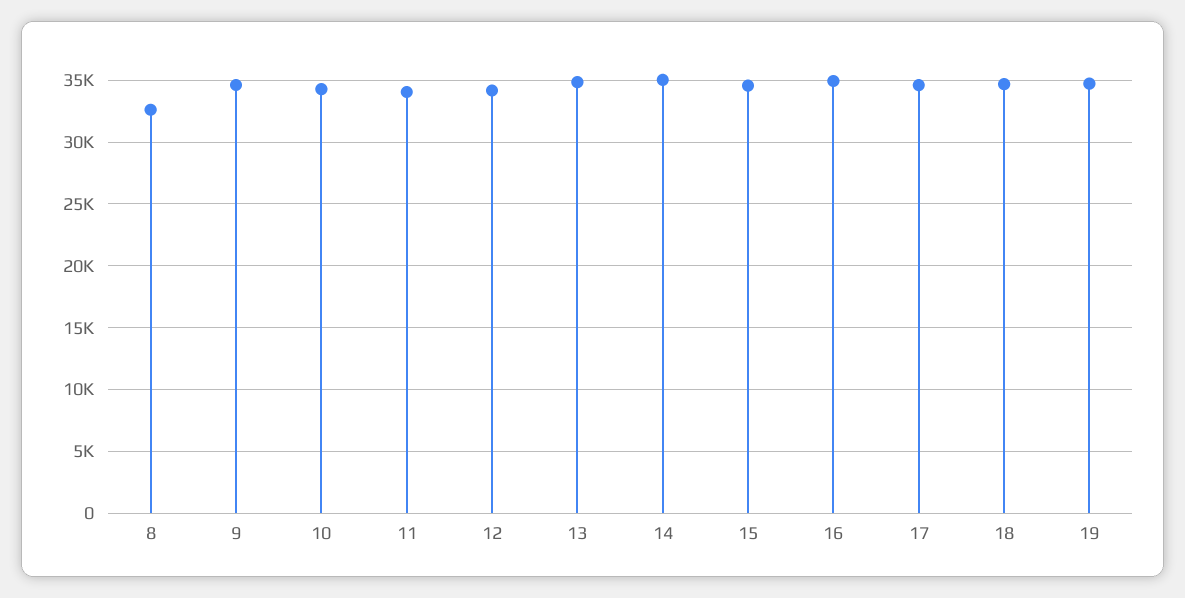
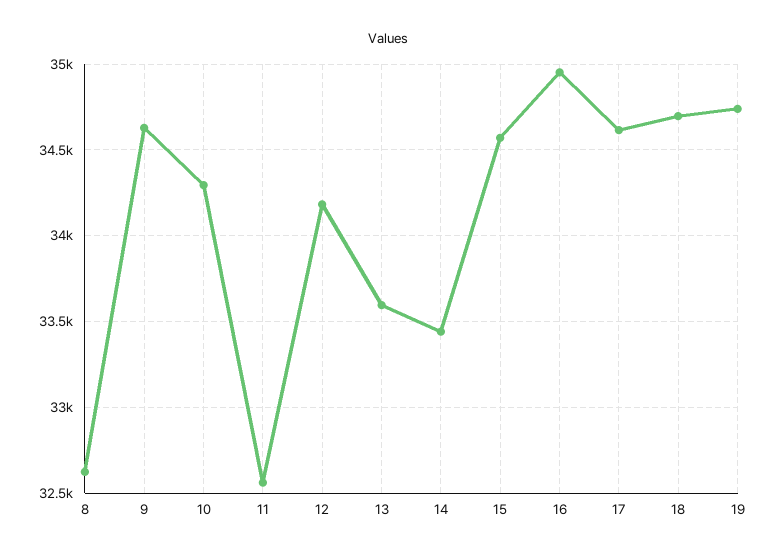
  {
    "8": 32600,
    "9": 34650,
    "10": 34300,
-   "11": 34000,
+   "11": 32550,
    "12": 34200,
-   "13": 35000,
+   "13": 33600,
-   "14": 35000,
+   "14": 33450,
    "15": 34550,
    "16": 34950,
    "17": 34600,
    "18": 34700,
    "19": 34750
  }

